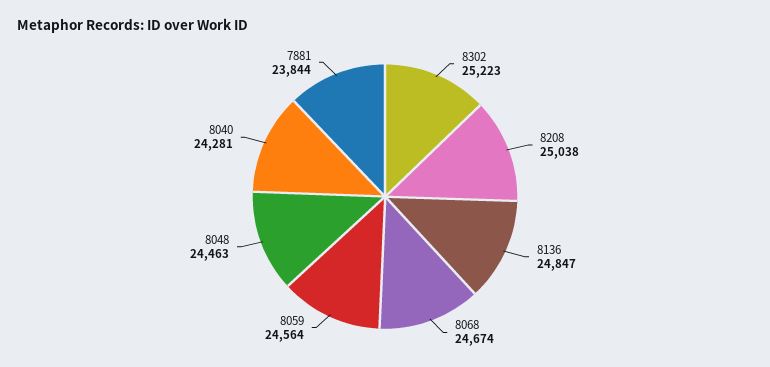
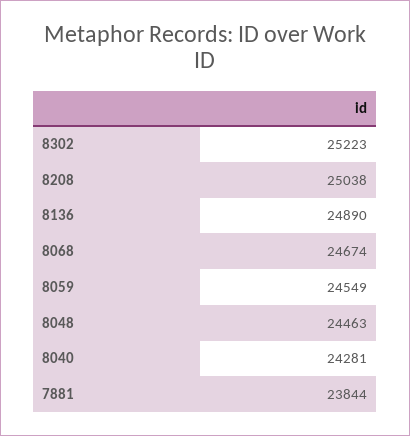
  {
    "8302": 25223,
    "8208": 25038,
-   "8136": 24847,
+   "8136": 24890,
    "8068": 24674,
-   "8059": 24564,
+   "8059": 24549,
    "8048": 24463,
    "8040": 24281,
    "7881": 23844
  }

